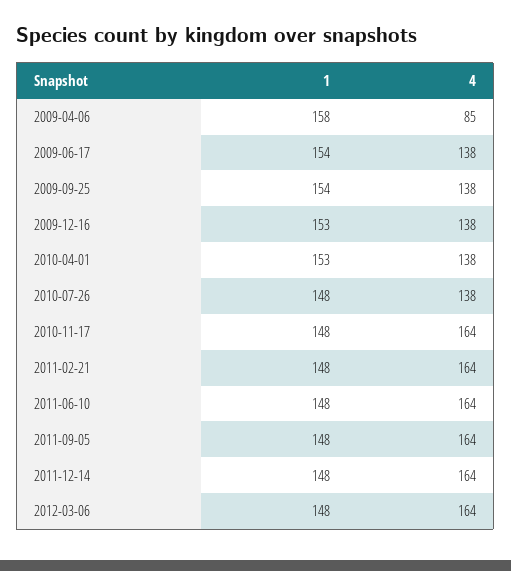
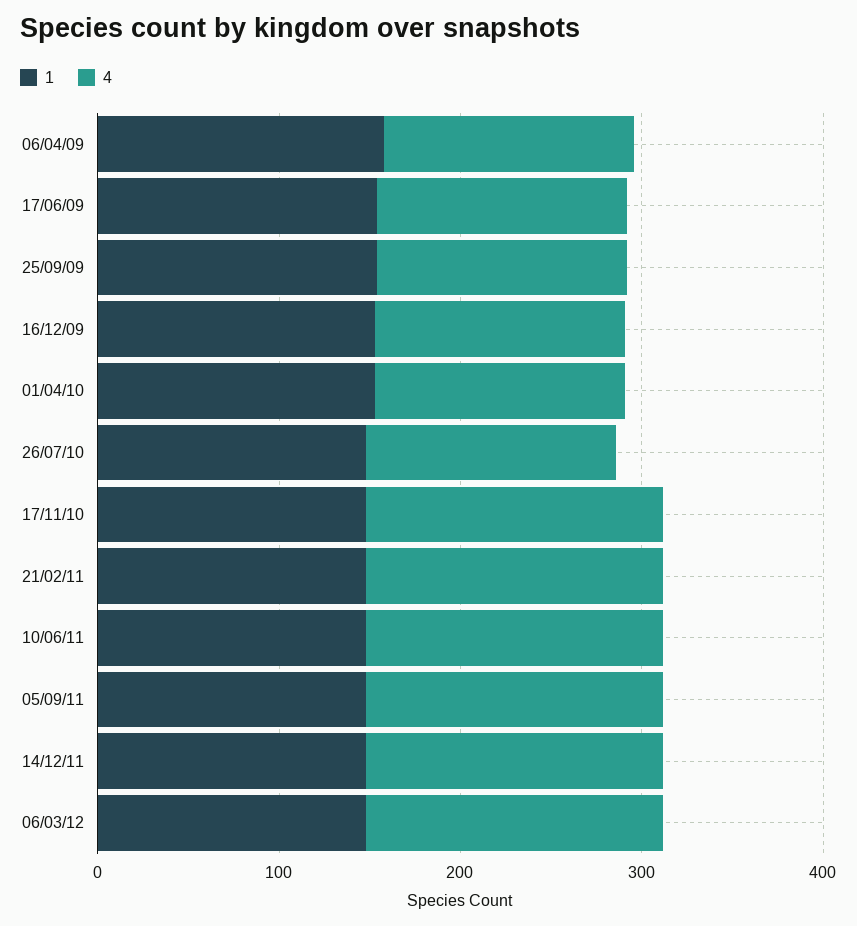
  {
    "1": {
      "2009-04-06": 158,
      "2009-06-17": 154,
      "2009-09-25": 154,
      "2009-12-16": 153,
      "2010-04-01": 153,
      "2010-07-26": 148,
      "2010-11-17": 148,
      "2011-02-21": 148,
      "2011-06-10": 148,
      "2011-09-05": 148,
      "2011-12-14": 148,
      "2012-03-06": 148
    },
    "4": {
-     "2009-04-06": 85,
+     "2009-04-06": 140,
      "2009-06-17": 138,
      "2009-09-25": 138,
      "2009-12-16": 138,
      "2010-04-01": 138,
      "2010-07-26": 138,
      "2010-11-17": 164,
      "2011-02-21": 164,
      "2011-06-10": 164,
      "2011-09-05": 164,
      "2011-12-14": 164,
      "2012-03-06": 164
    }
  }

